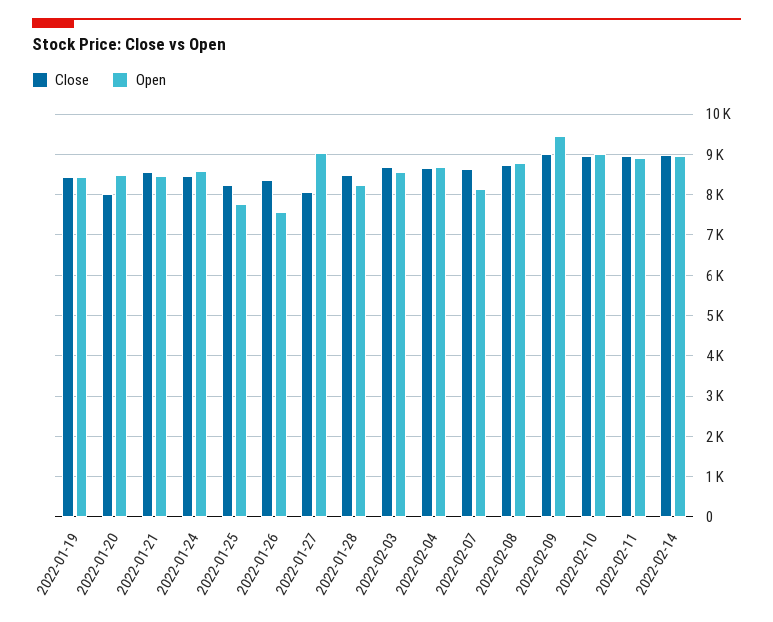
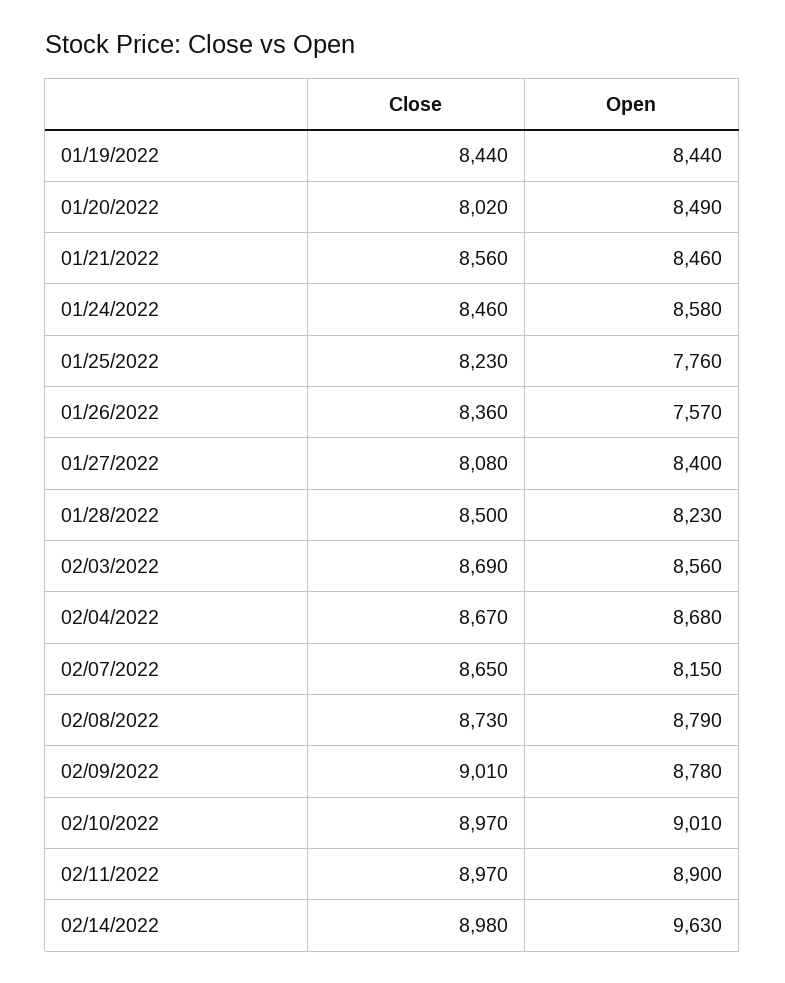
  {
    "Close": {
      "2022-01-19": 8440,
      "2022-01-20": 8020,
      "2022-01-21": 8560,
      "2022-01-24": 8460,
      "2022-01-25": 8230,
      "2022-01-26": 8360,
      "2022-01-27": 8080,
      "2022-01-28": 8500,
      "2022-02-03": 8690,
      "2022-02-04": 8670,
      "2022-02-07": 8650,
      "2022-02-08": 8730,
      "2022-02-09": 9010,
      "2022-02-10": 8970,
      "2022-02-11": 8970,
      "2022-02-14": 8980
    },
    "Open": {
      "2022-01-19": 8440,
      "2022-01-20": 8490,
      "2022-01-21": 8460,
      "2022-01-24": 8580,
      "2022-01-25": 7760,
      "2022-01-26": 7570,
-     "2022-01-27": 9000,
+     "2022-01-27": 8400,
      "2022-01-28": 8230,
      "2022-02-03": 8560,
      "2022-02-04": 8680,
      "2022-02-07": 8150,
      "2022-02-08": 8790,
-     "2022-02-09": 9400,
+     "2022-02-09": 8780,
      "2022-02-10": 9010,
      "2022-02-11": 8900,
-     "2022-02-14": 9000
+     "2022-02-14": 9630
    }
  }

